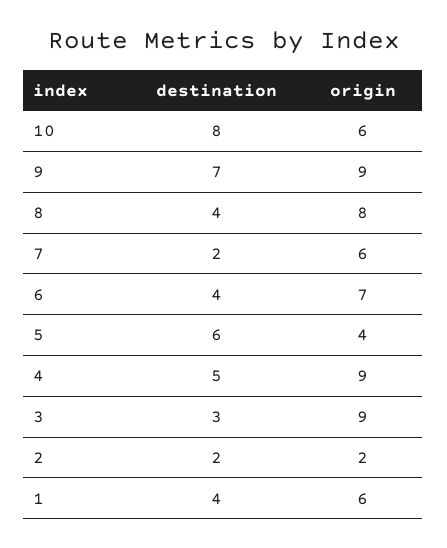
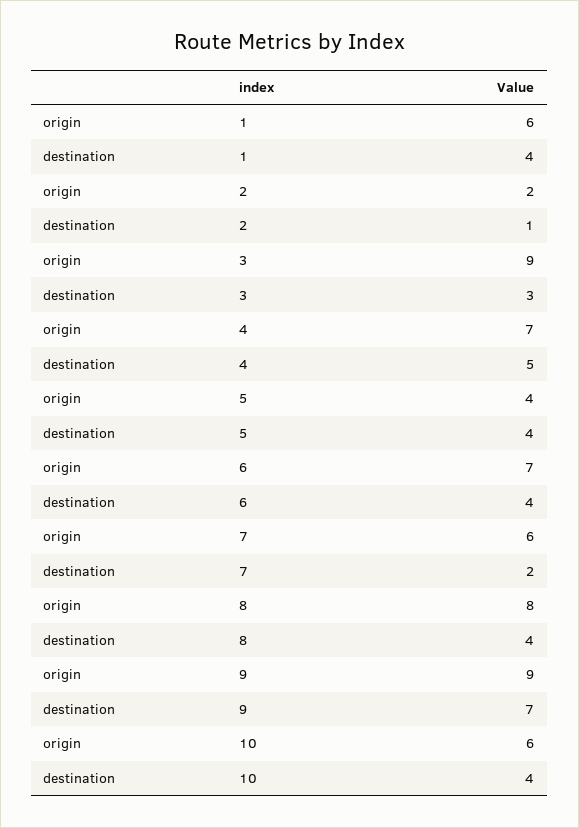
  {
    "destination": {
-     "10": 8,
+     "10": 4,
      "9": 7,
      "8": 4,
      "7": 2,
      "6": 4,
-     "5": 6,
+     "5": 4,
      "4": 5,
      "3": 3,
-     "2": 2,
+     "2": 1,
      "1": 4
    },
    "origin": {
      "10": 6,
      "9": 9,
      "8": 8,
      "7": 6,
      "6": 7,
      "5": 4,
-     "4": 9,
+     "4": 7,
      "3": 9,
      "2": 2,
      "1": 6
    }
  }

